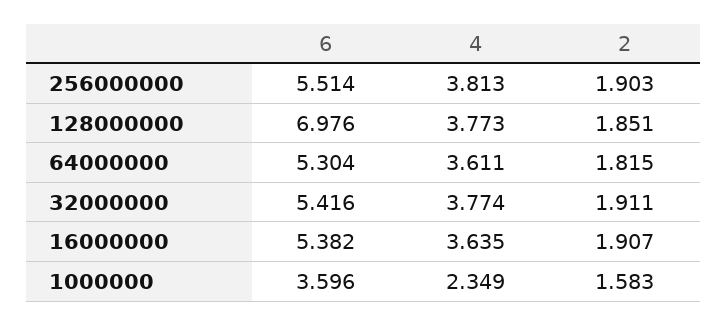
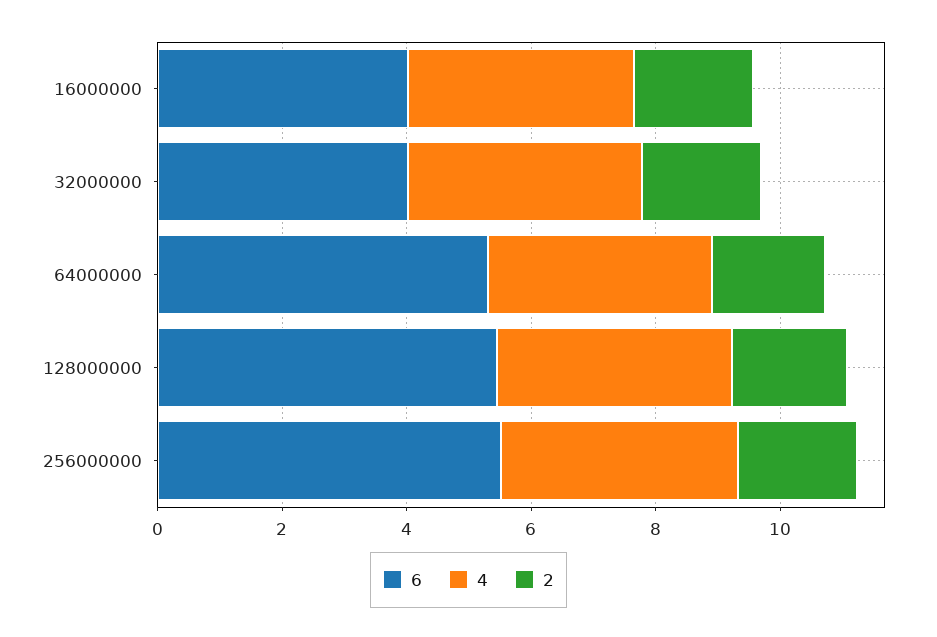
  {
    "6": {
      "256000000": 5.514,
-     "128000000": 6.976,
+     "128000000": 5.5,
      "64000000": 5.304,
-     "32000000": 5.416,
+     "32000000": 4,
-     "16000000": 5.382,
+     "16000000": 4
-     "1000000": 3.596
    },
    "4": {
      "256000000": 3.813,
      "128000000": 3.773,
      "64000000": 3.611,
      "32000000": 3.774,
-     "16000000": 3.635,
+     "16000000": 3.635
-     "1000000": 2.349
    },
    "2": {
      "256000000": 1.903,
      "128000000": 1.851,
      "64000000": 1.815,
      "32000000": 1.911,
-     "16000000": 1.907,
+     "16000000": 1.907
-     "1000000": 1.583
    }
  }

